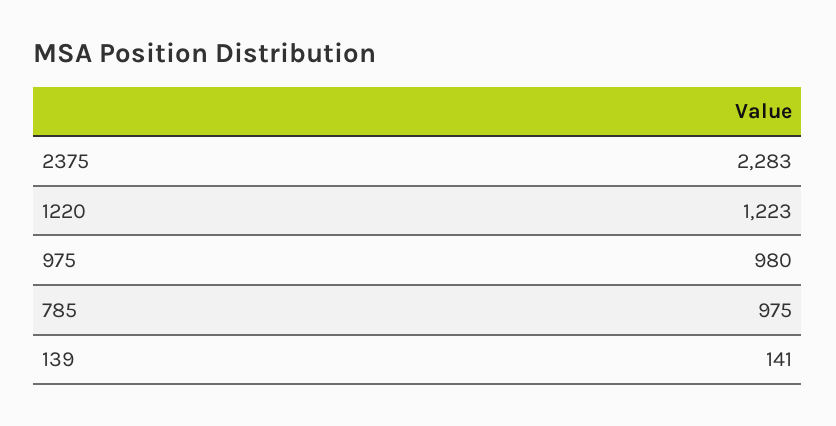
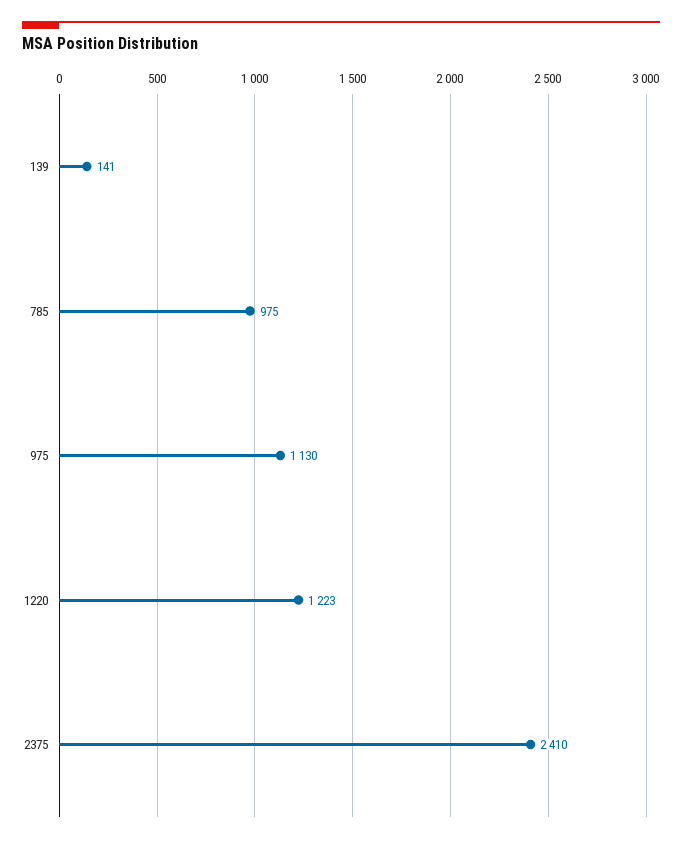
  {
-   "2375": 2283,
+   "2375": 2410,
    "1220": 1223,
-   "975": 980,
+   "975": 1130,
    "785": 975,
    "139": 141
  }

